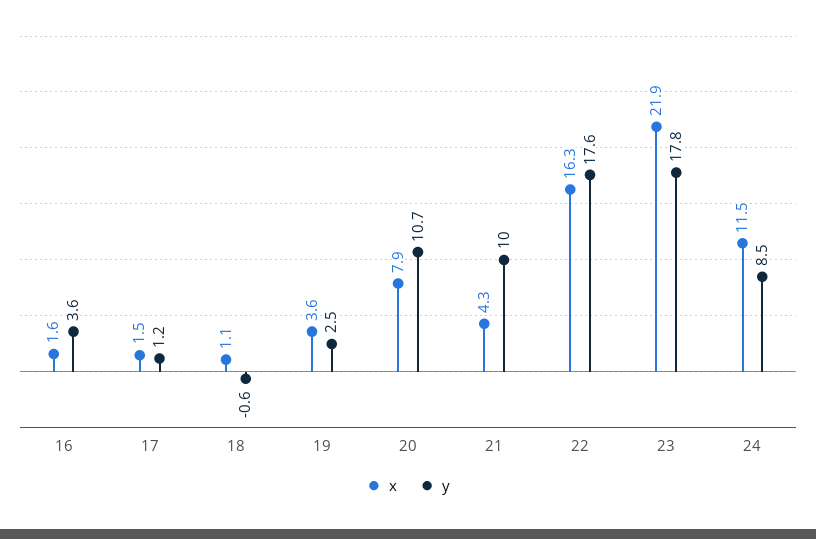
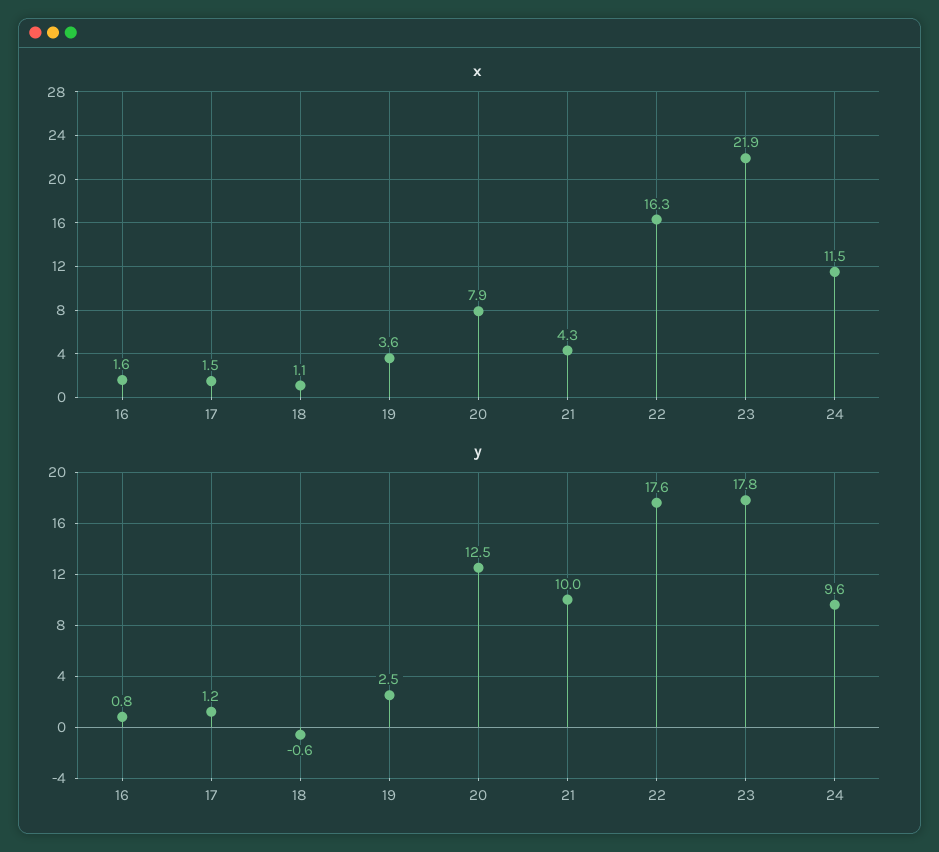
  {
    "x": {
      "16": 1.6,
      "17": 1.5,
      "18": 1.1,
      "19": 3.6,
      "20": 7.9,
      "21": 4.3,
      "22": 16.3,
      "23": 21.9,
      "24": 11.5
    },
    "y": {
-     "16": 3.6,
+     "16": 0.8,
      "17": 1.2,
      "18": -0.6,
      "19": 2.5,
-     "20": 10.7,
+     "20": 12.5,
      "21": 10,
      "22": 17.6,
      "23": 17.8,
-     "24": 8.5
+     "24": 9.6
    }
  }

